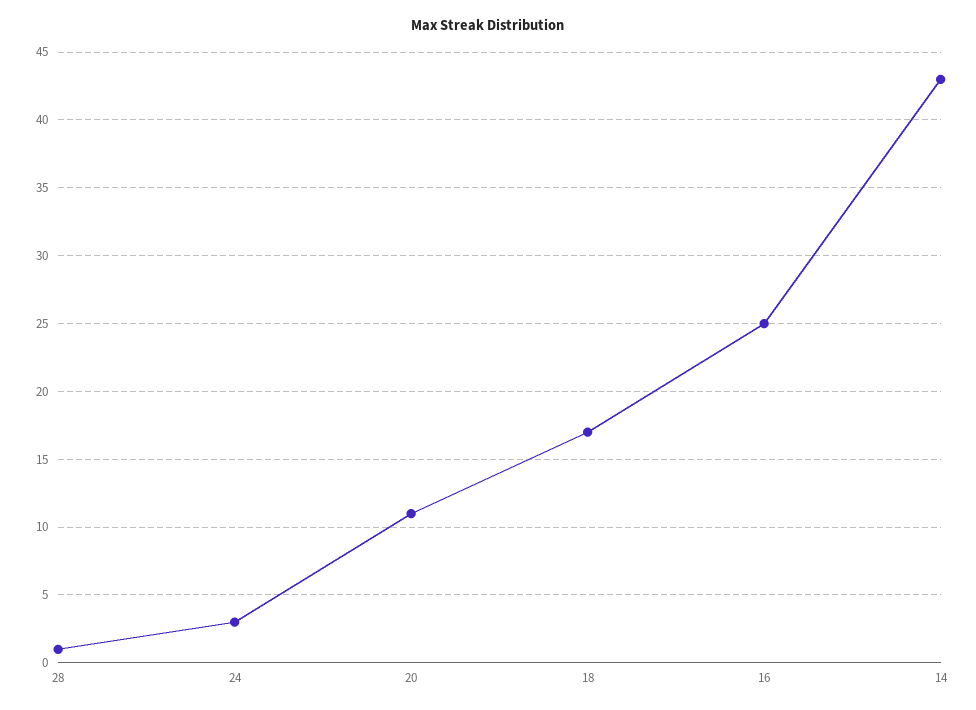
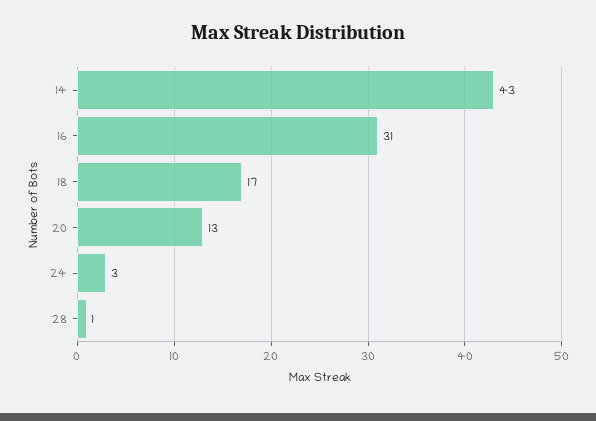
  {
    "28": 1,
    "24": 3,
-   "20": 11,
+   "20": 13,
    "18": 17,
-   "16": 25,
+   "16": 31,
    "14": 43
  }

